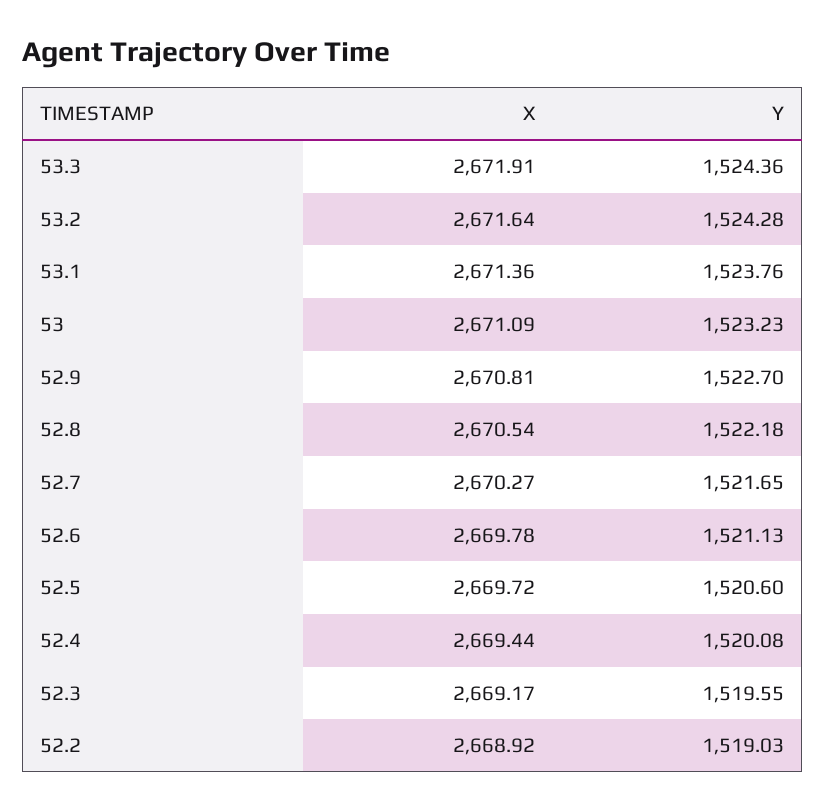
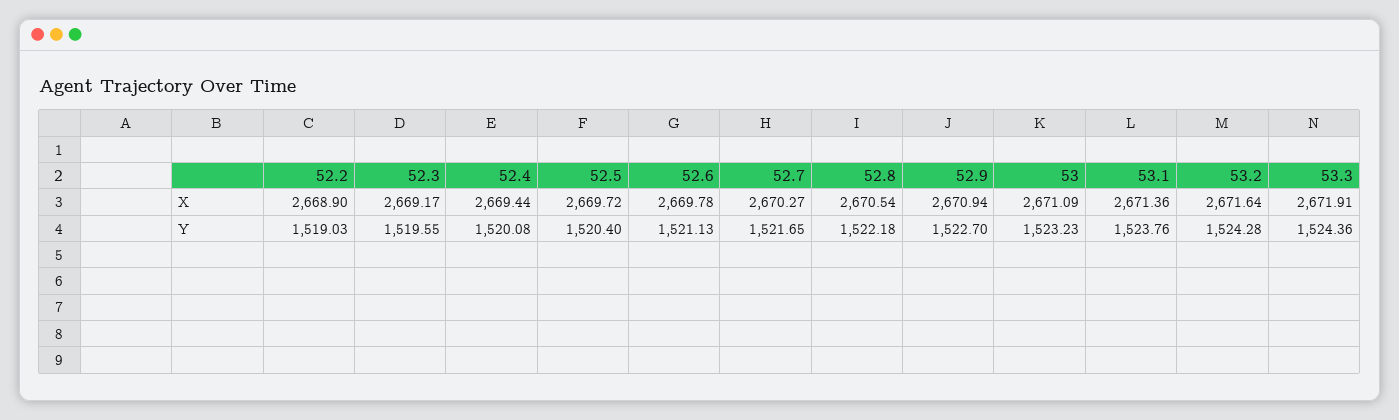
  {
    "X": {
      "53.3": 2671.91,
      "53.2": 2671.64,
      "53.1": 2671.36,
      "53": 2671.09,
-     "52.9": 2670.81,
+     "52.9": 2670.94,
      "52.8": 2670.54,
      "52.7": 2670.27,
      "52.6": 2669.78,
      "52.5": 2669.72,
      "52.4": 2669.44,
      "52.3": 2669.17,
-     "52.2": 2668.92
+     "52.2": 2668.9
    },
    "Y": {
      "53.3": 1524.36,
      "53.2": 1524.28,
      "53.1": 1523.76,
      "53": 1523.23,
      "52.9": 1522.7,
      "52.8": 1522.18,
      "52.7": 1521.65,
      "52.6": 1521.13,
-     "52.5": 1520.6,
+     "52.5": 1520.4,
      "52.4": 1520.08,
      "52.3": 1519.55,
      "52.2": 1519.03
    }
  }

